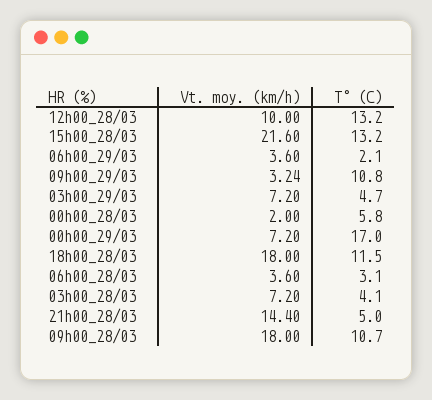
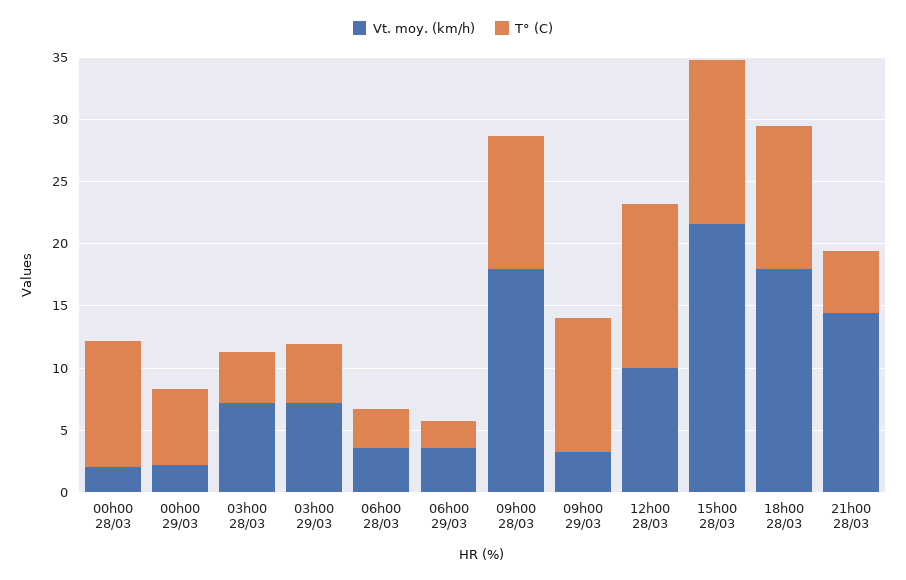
  {
    "Vt. moy. (km/h)": {
      "12h00_28/03": 10,
      "15h00_28/03": 21.6,
      "06h00_29/03": 3.6,
      "09h00_29/03": 3.24,
      "03h00_29/03": 7.2,
      "00h00_28/03": 2,
-     "00h00_29/03": 7.2,
+     "00h00_29/03": 2,
      "18h00_28/03": 18,
      "06h00_28/03": 3.6,
      "03h00_28/03": 7.2,
      "21h00_28/03": 14.4,
      "09h00_28/03": 18
    },
    "T° (C)": {
      "12h00_28/03": 13.2,
      "15h00_28/03": 13.2,
      "06h00_29/03": 2.1,
      "09h00_29/03": 10.8,
      "03h00_29/03": 4.7,
-     "00h00_28/03": 5.8,
+     "00h00_28/03": 10,
-     "00h00_29/03": 17,
+     "00h00_29/03": 6,
      "18h00_28/03": 11.5,
      "06h00_28/03": 3.1,
      "03h00_28/03": 4.1,
      "21h00_28/03": 5,
      "09h00_28/03": 10.7
    }
  }

